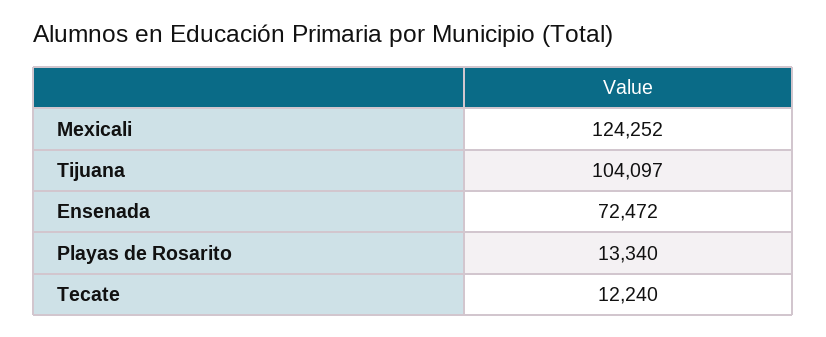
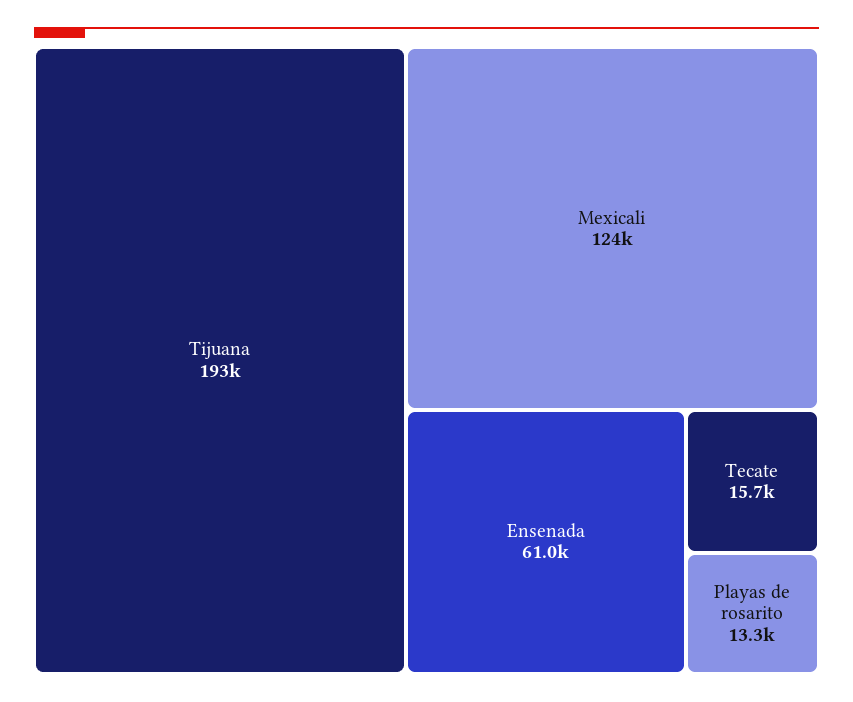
  {
    "Mexicali": 124252,
-   "Tijuana": 104097,
+   "Tijuana": 193000,
-   "Ensenada": 72472,
+   "Ensenada": 61000,
    "Playas de Rosarito": 13340,
-   "Tecate": 12240
+   "Tecate": 15700
  }

